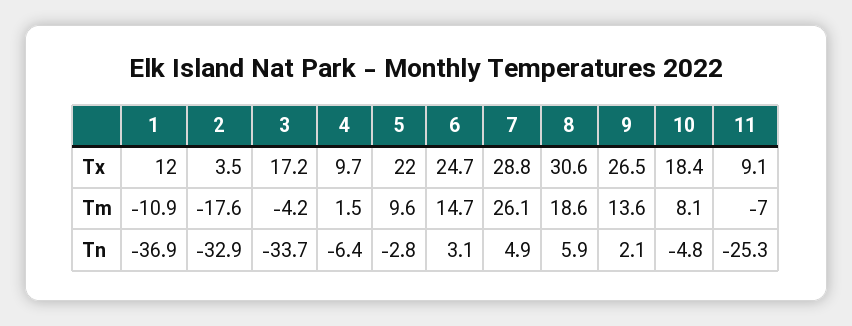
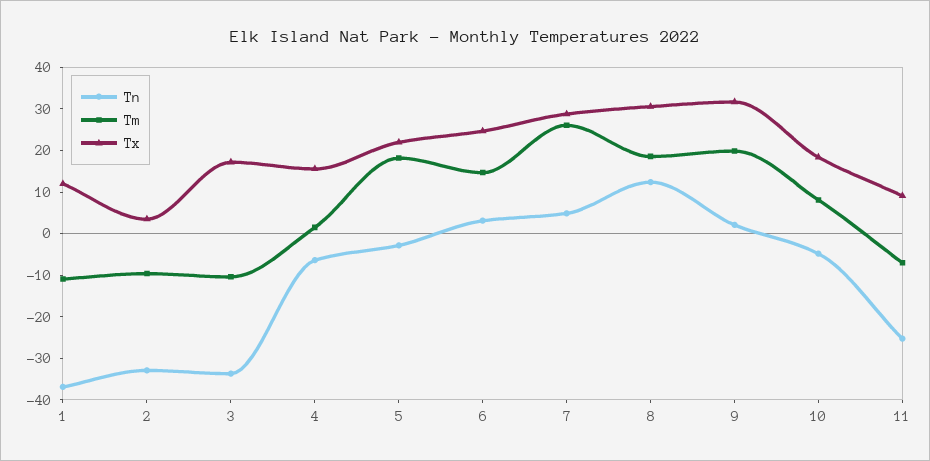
  {
    "Tx": {
      "1": 12,
      "2": 3.5,
      "3": 17.2,
-     "4": 9.7,
+     "4": 16,
      "5": 22,
      "6": 24.7,
      "7": 28.8,
      "8": 30.6,
-     "9": 26.5,
+     "9": 32,
      "10": 18.4,
      "11": 9.1
    },
    "Tm": {
      "1": -10.9,
-     "2": -17.6,
+     "2": -10,
-     "3": -4.2,
+     "3": -10,
      "4": 1.5,
-     "5": 9.6,
+     "5": 18,
      "6": 14.7,
      "7": 26.1,
      "8": 18.6,
-     "9": 13.6,
+     "9": 20,
      "10": 8.1,
      "11": -7
    },
    "Tn": {
      "1": -36.9,
      "2": -32.9,
      "3": -33.7,
      "4": -6.4,
      "5": -2.8,
      "6": 3.1,
      "7": 4.9,
-     "8": 5.9,
+     "8": 12,
      "9": 2.1,
      "10": -4.8,
      "11": -25.3
    }
  }

